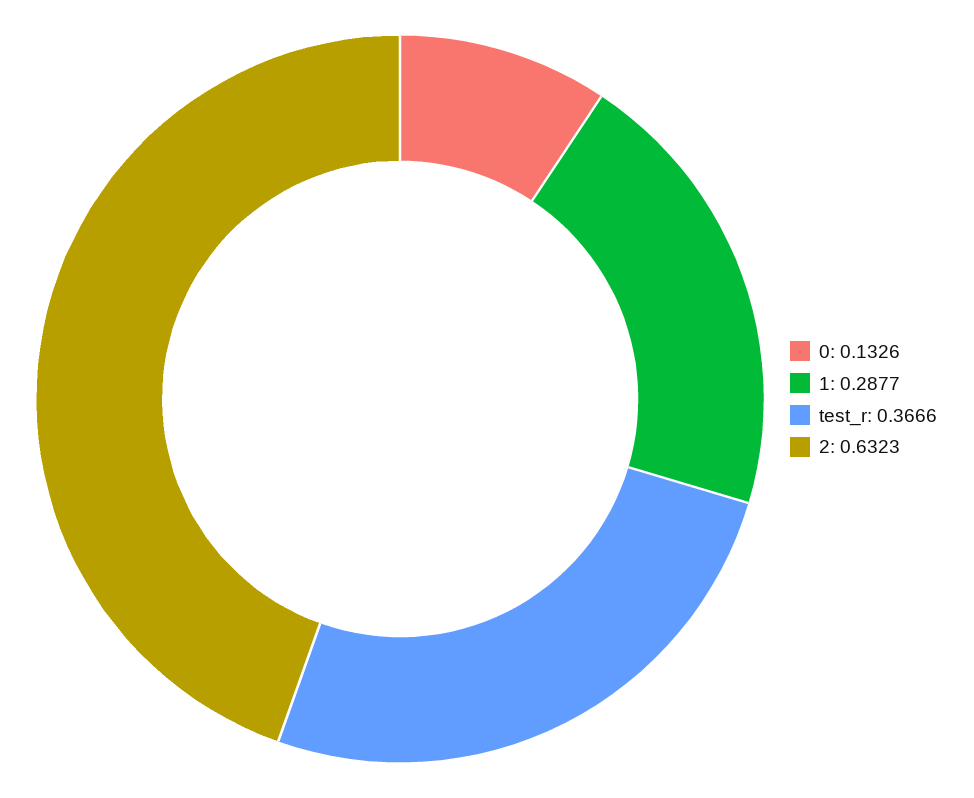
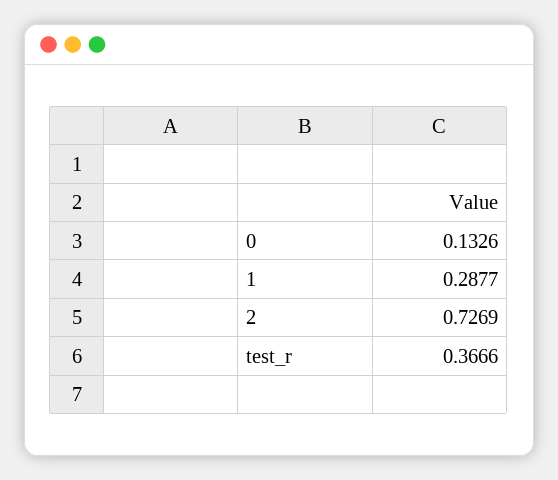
  {
    "0": 0.1326,
    "1": 0.2877,
    "test_r": 0.3666,
-   "2": 0.6323
+   "2": 0.7269
  }

